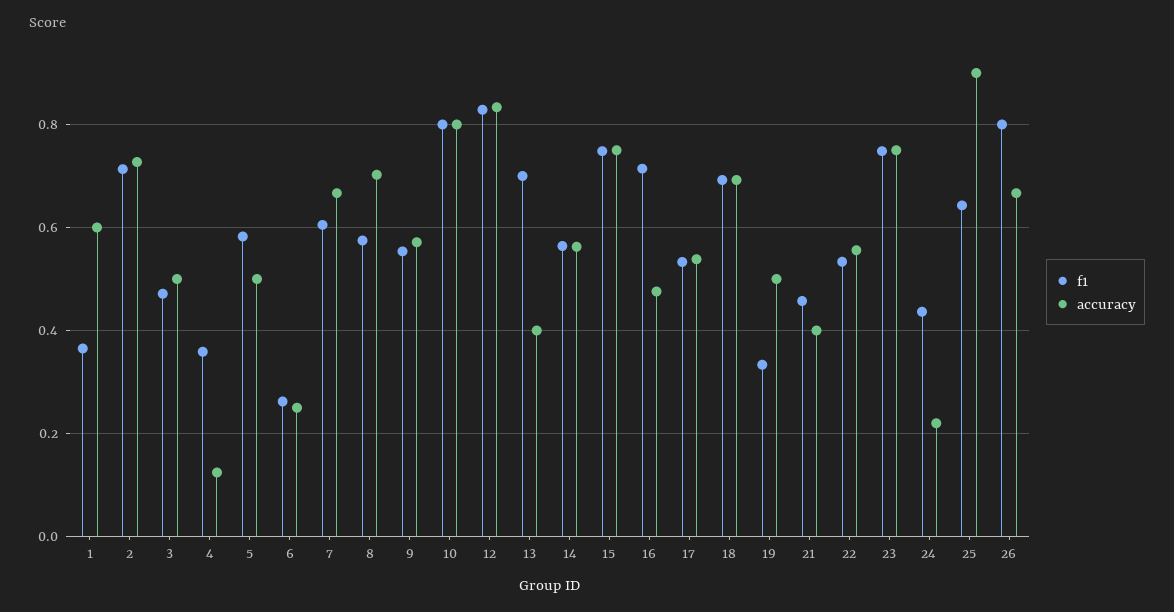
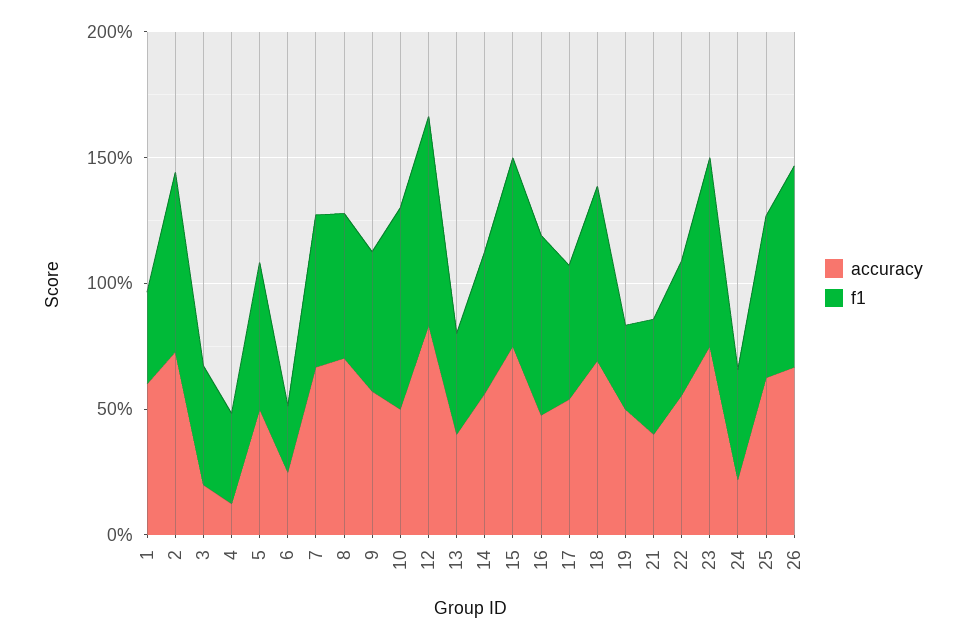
  {
    "f1": {
      "1": 0.36,
      "2": 0.72,
      "3": 0.48,
      "4": 0.36,
      "5": 0.58,
      "6": 0.26,
      "7": 0.6,
      "8": 0.58,
      "9": 0.56,
      "10": 0.8,
      "12": 0.82,
-     "13": 0.7,
+     "13": 0.4,
      "14": 0.56,
      "15": 0.74,
      "16": 0.72,
      "17": 0.54,
      "18": 0.7,
      "19": 0.34,
      "21": 0.46,
      "22": 0.54,
      "23": 0.74,
      "24": 0.44,
      "25": 0.64,
      "26": 0.8
    },
    "accuracy": {
      "1": 0.6,
      "2": 0.72,
-     "3": 0.5,
+     "3": 0.2,
      "4": 0.12,
      "5": 0.5,
      "6": 0.26,
      "7": 0.66,
      "8": 0.7,
      "9": 0.58,
-     "10": 0.8,
+     "10": 0.5,
      "12": 0.84,
      "13": 0.4,
      "14": 0.56,
      "15": 0.76,
      "16": 0.48,
      "17": 0.54,
      "18": 0.7,
      "19": 0.5,
      "21": 0.4,
      "22": 0.56,
      "23": 0.76,
      "24": 0.22,
-     "25": 0.9,
+     "25": 0.6,
      "26": 0.66
    }
  }

